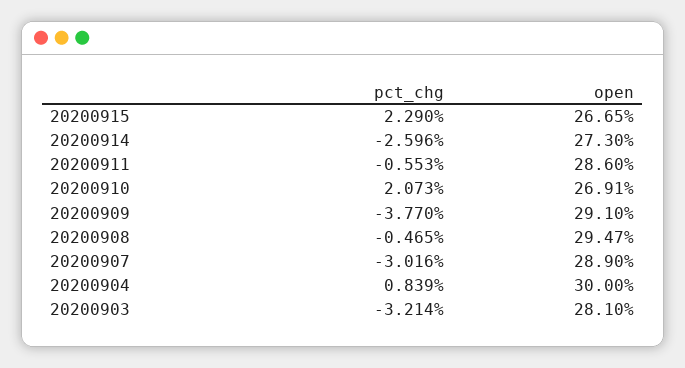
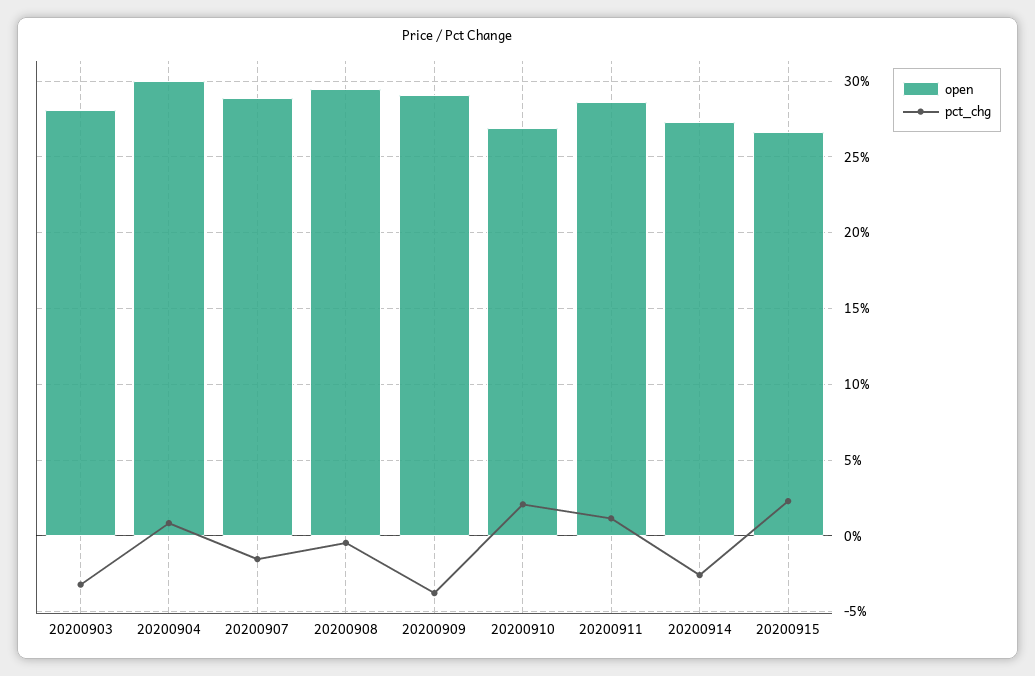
  {
    "pct_chg": {
      "20200915": 2.29,
      "20200914": -2.596,
-     "20200911": -0.553,
+     "20200911": 1,
      "20200910": 2.073,
      "20200909": -3.77,
      "20200908": -0.465,
-     "20200907": -3.016,
+     "20200907": -1.5,
      "20200904": 0.839,
      "20200903": -3.214
    },
    "open": {
      "20200915": 26.65,
      "20200914": 27.3,
      "20200911": 28.6,
      "20200910": 26.91,
      "20200909": 29.1,
      "20200908": 29.47,
      "20200907": 28.9,
      "20200904": 30,
      "20200903": 28.1
    }
  }

